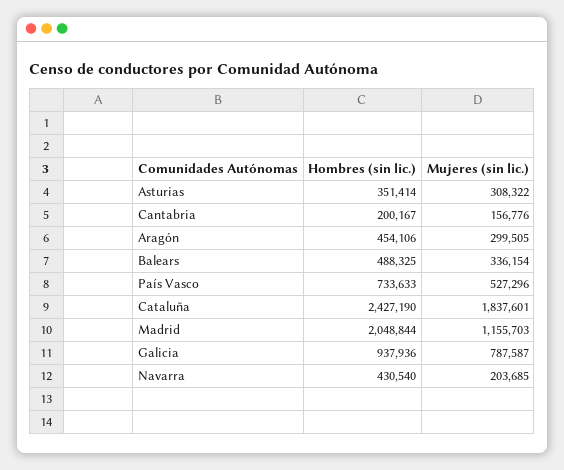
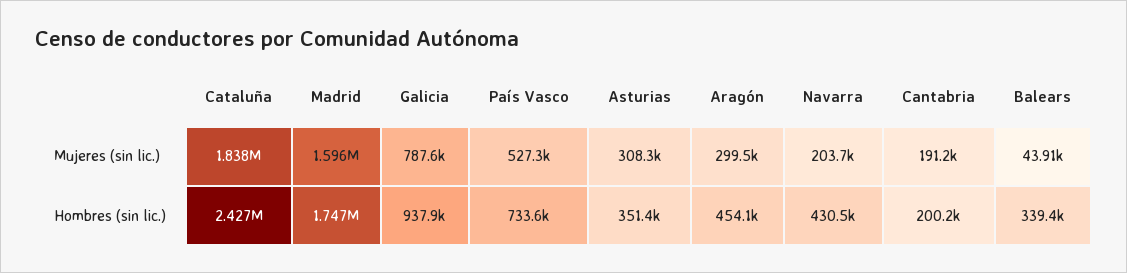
  {
    "Hombres (sin lic.)": {
      "Asturias": 351414,
      "Cantabria": 200167,
      "Aragón": 454106,
-     "Balears": 488325,
+     "Balears": 339400,
      "País Vasco": 733633,
      "Cataluña": 2427190,
-     "Madrid": 2048844,
+     "Madrid": 1747000,
      "Galicia": 937936,
      "Navarra": 430540
    },
    "Mujeres (sin lic.)": {
      "Asturias": 308322,
-     "Cantabria": 156776,
+     "Cantabria": 191200,
      "Aragón": 299505,
-     "Balears": 336154,
+     "Balears": 43910,
      "País Vasco": 527296,
      "Cataluña": 1837601,
-     "Madrid": 1155703,
+     "Madrid": 1596000,
      "Galicia": 787587,
      "Navarra": 203685
    }
  }

